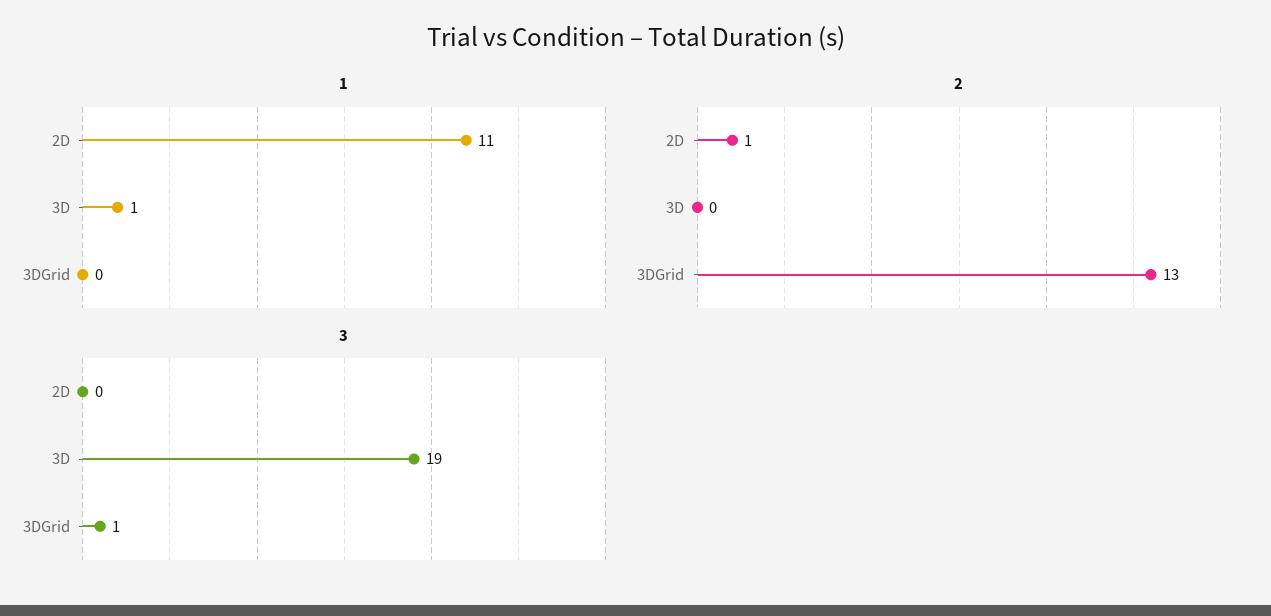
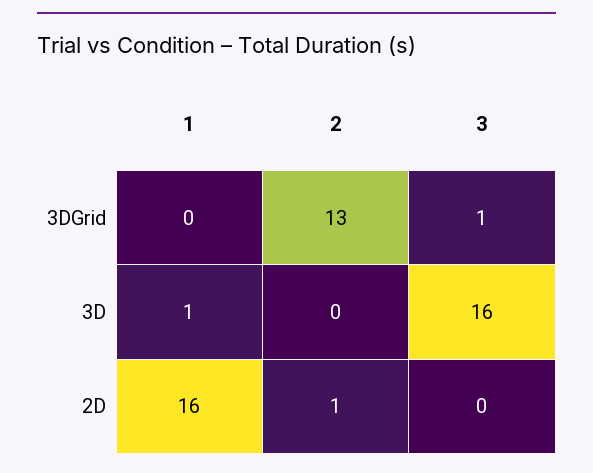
  {
    "1": {
-     "2D": 11,
+     "2D": 16,
      "3D": 1,
      "3DGrid": 0
    },
    "2": {
      "2D": 1,
      "3D": 0,
      "3DGrid": 13
    },
    "3": {
      "2D": 0,
-     "3D": 19,
+     "3D": 16,
      "3DGrid": 1
    }
  }

